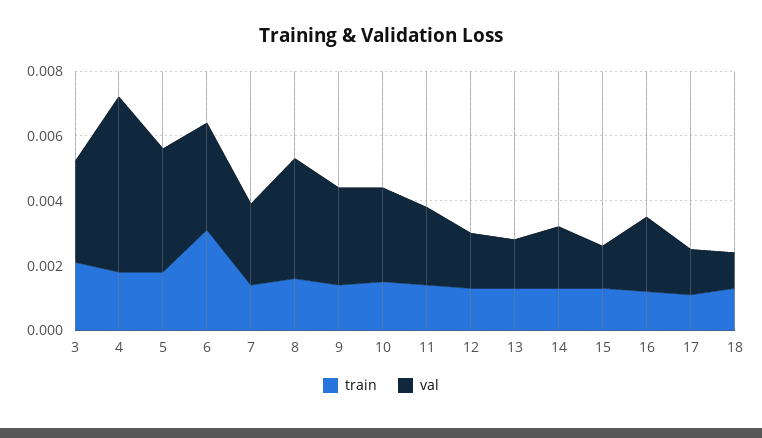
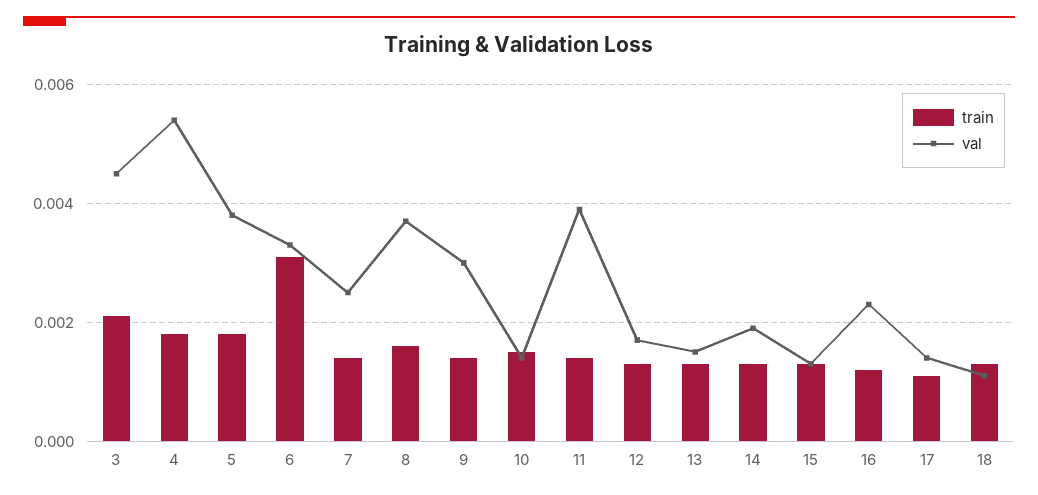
  {
    "train": {
      "3": 0.002,
      "4": 0.002,
      "5": 0.002,
      "6": 0.003,
      "7": 0.0015,
      "8": 0.0015,
      "9": 0.0015,
      "10": 0.0015,
      "11": 0.0015,
      "12": 0.0015,
      "13": 0.0015,
      "14": 0.0015,
      "15": 0.0015,
      "16": 0.001,
      "17": 0.001,
      "18": 0.0015
    },
    "val": {
-     "3": 0.003,
+     "3": 0.0045,
      "4": 0.0055,
      "5": 0.004,
      "6": 0.0035,
      "7": 0.0025,
      "8": 0.0035,
      "9": 0.003,
-     "10": 0.003,
+     "10": 0.0015,
-     "11": 0.0025,
+     "11": 0.004,
      "12": 0.0015,
      "13": 0.0015,
      "14": 0.002,
      "15": 0.0015,
      "16": 0.0025,
      "17": 0.0015,
      "18": 0.001
    }
  }

